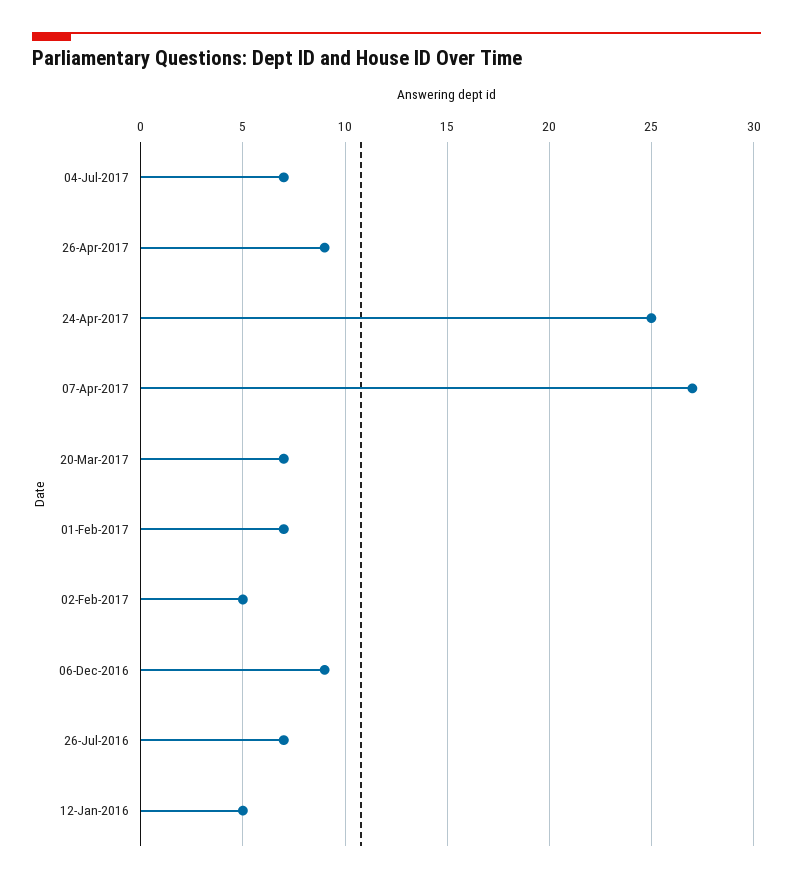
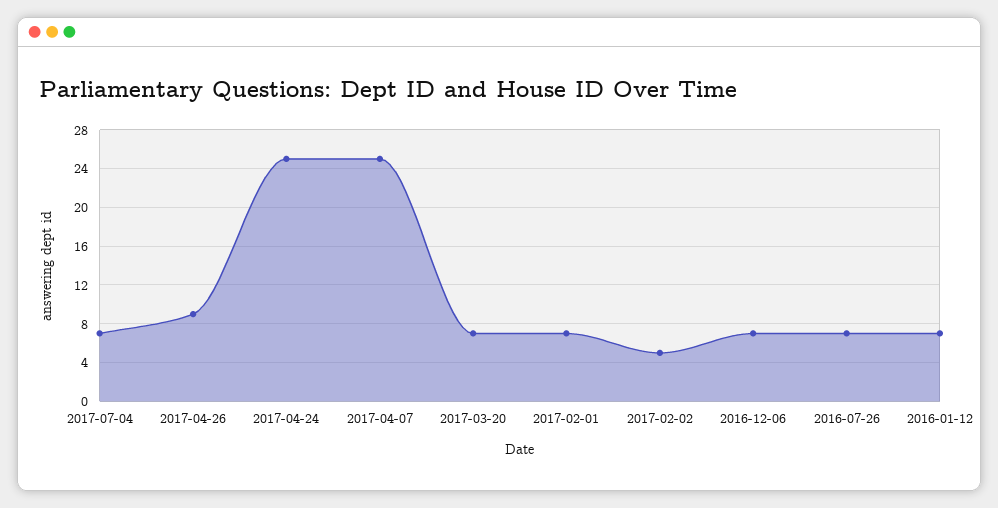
  {
    "04-Jul-2017": 7,
    "26-Apr-2017": 9,
    "24-Apr-2017": 25,
-   "07-Apr-2017": 27,
+   "07-Apr-2017": 25,
    "20-Mar-2017": 7,
    "01-Feb-2017": 7,
    "02-Feb-2017": 5,
-   "06-Dec-2016": 9,
+   "06-Dec-2016": 7,
    "26-Jul-2016": 7,
-   "12-Jan-2016": 5
+   "12-Jan-2016": 7
  }

